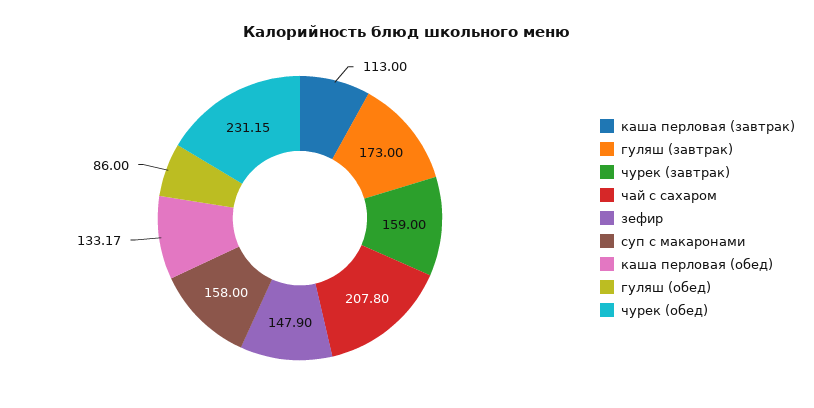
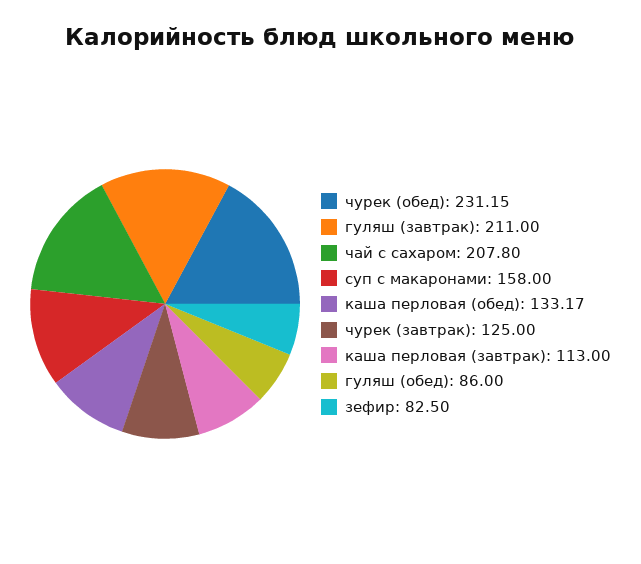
  {
    "каша перловая (завтрак)": 113,
-   "гуляш (завтрак)": 173,
+   "гуляш (завтрак)": 211,
-   "чурек (завтрак)": 159,
+   "чурек (завтрак)": 125,
    "чай с сахаром": 207.8,
-   "зефир": 147.9,
+   "зефир": 82.5,
    "суп с макаронами": 158,
    "каша перловая (обед)": 133.17,
    "гуляш (обед)": 86,
    "чурек (обед)": 231.15
  }

